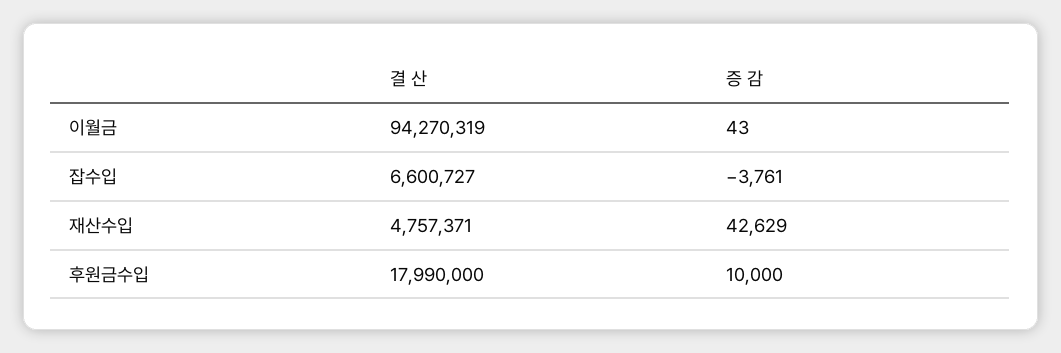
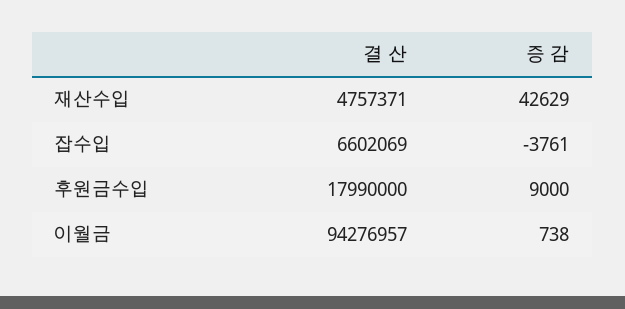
  {
    "결 산": {
-     "이월금": 94270319,
+     "이월금": 94276957,
-     "잡수입": 6600727,
+     "잡수입": 6602069,
      "재산수입": 4757371,
      "후원금수입": 17990000
    },
    "증 감": {
-     "이월금": 43,
+     "이월금": 738,
      "잡수입": -3761,
      "재산수입": 42629,
-     "후원금수입": 10000
+     "후원금수입": 9000
    }
  }

